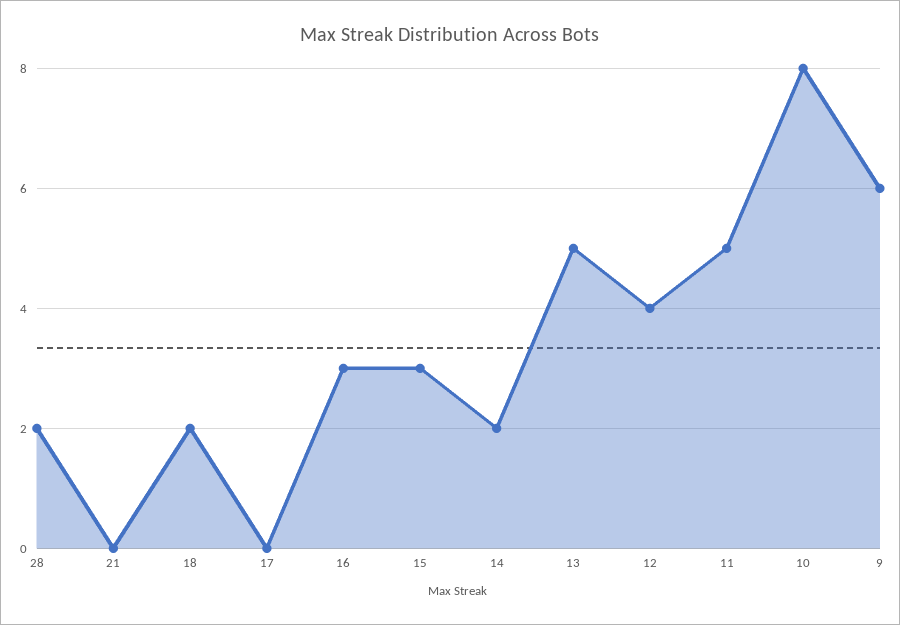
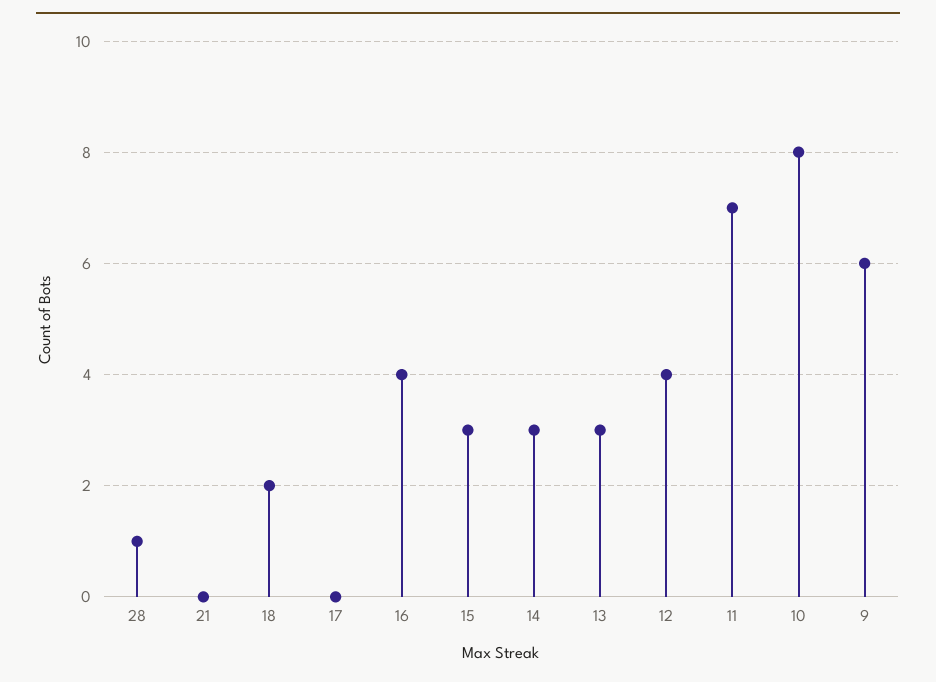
  {
-   "28": 2,
+   "28": 1,
    "21": 0,
    "18": 2,
    "17": 0,
-   "16": 3,
+   "16": 4,
    "15": 3,
-   "14": 2,
+   "14": 3,
-   "13": 5,
+   "13": 3,
    "12": 4,
-   "11": 5,
+   "11": 7,
    "10": 8,
    "9": 6
  }

